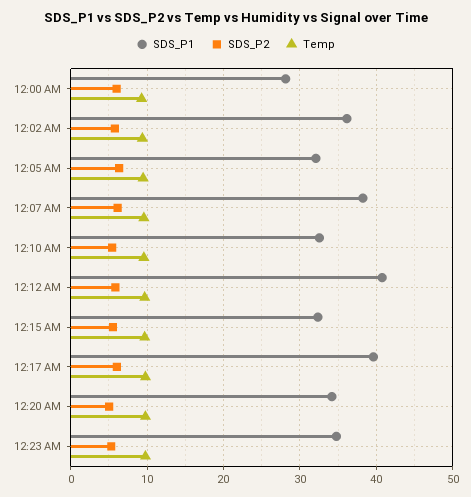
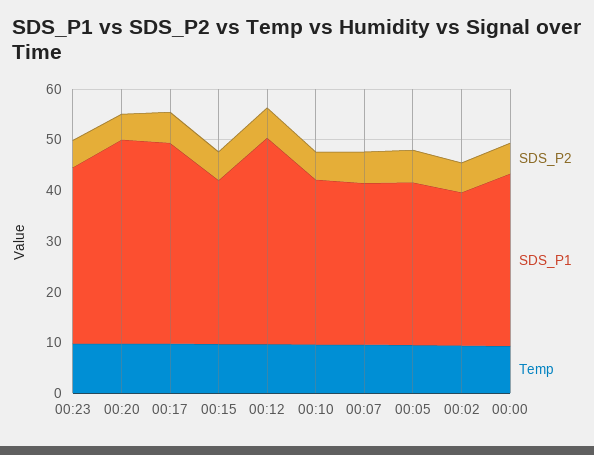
  {
    "SDS_P1": {
-     "12:00 AM": 28,
+     "12:00 AM": 34,
-     "12:02 AM": 36,
+     "12:02 AM": 30,
      "12:05 AM": 32,
-     "12:07 AM": 38,
+     "12:07 AM": 32,
      "12:10 AM": 33,
      "12:12 AM": 41,
      "12:15 AM": 32,
      "12:17 AM": 40,
-     "12:20 AM": 34,
+     "12:20 AM": 40,
      "12:23 AM": 35
    },
    "SDS_P2": {
      "12:00 AM": 6,
      "12:02 AM": 6,
      "12:05 AM": 6,
      "12:07 AM": 6,
      "12:10 AM": 5,
      "12:12 AM": 6,
      "12:15 AM": 6,
      "12:17 AM": 6,
      "12:20 AM": 5,
      "12:23 AM": 5
    },
    "Temp": {
      "12:00 AM": 9,
      "12:02 AM": 9,
      "12:05 AM": 10,
      "12:07 AM": 10,
      "12:10 AM": 10,
      "12:12 AM": 10,
      "12:15 AM": 10,
      "12:17 AM": 10,
      "12:20 AM": 10,
      "12:23 AM": 10
    }
  }

